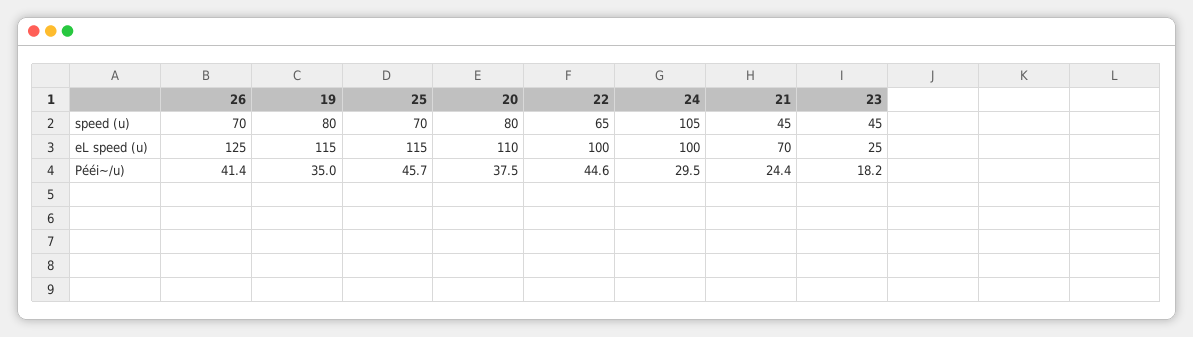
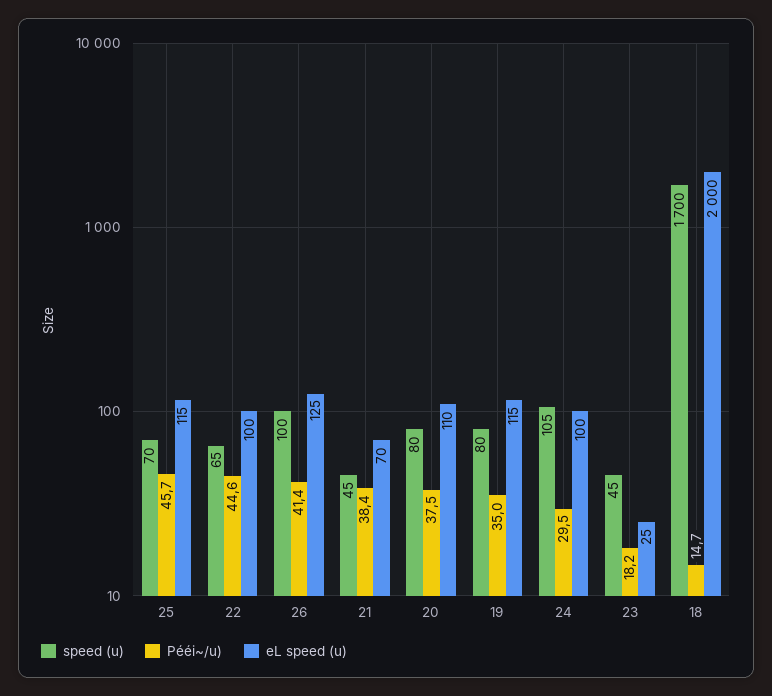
  {
    "speed (u)": {
-     "26": 70,
+     "26": 100,
      "19": 80,
      "25": 70,
      "20": 80,
      "22": 65,
      "24": 105,
      "21": 45,
-     "23": 45
+     "23": 45,
+     "18": 1700
    },
    "eL speed (u)": {
      "26": 125,
      "19": 115,
      "25": 115,
      "20": 110,
      "22": 100,
      "24": 100,
      "21": 70,
-     "23": 25
+     "23": 25,
+     "18": 2000
    },
    "Pééi~/u)": {
      "26": 41.4,
      "19": 35,
      "25": 45.7,
      "20": 37.5,
      "22": 44.6,
      "24": 29.5,
-     "21": 24.4,
+     "21": 38.4,
-     "23": 18.2
+     "23": 18.2,
+     "18": 14.7
    }
  }

